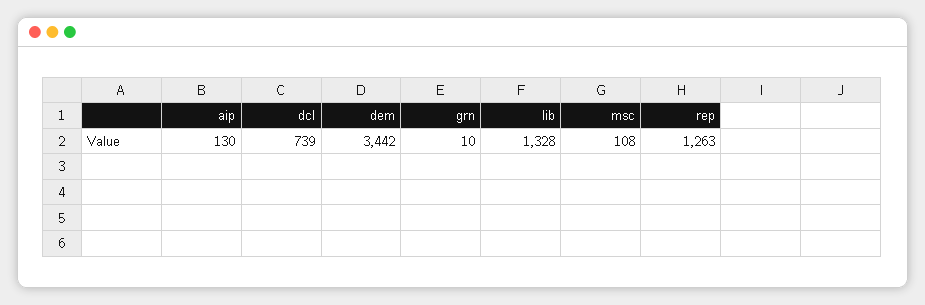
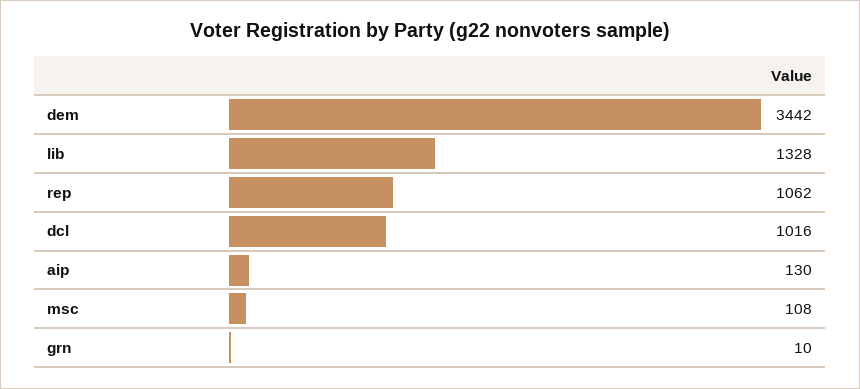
  {
    "aip": 130,
-   "dcl": 739,
+   "dcl": 1016,
    "dem": 3442,
    "grn": 10,
    "lib": 1328,
    "msc": 108,
-   "rep": 1263
+   "rep": 1062
  }

